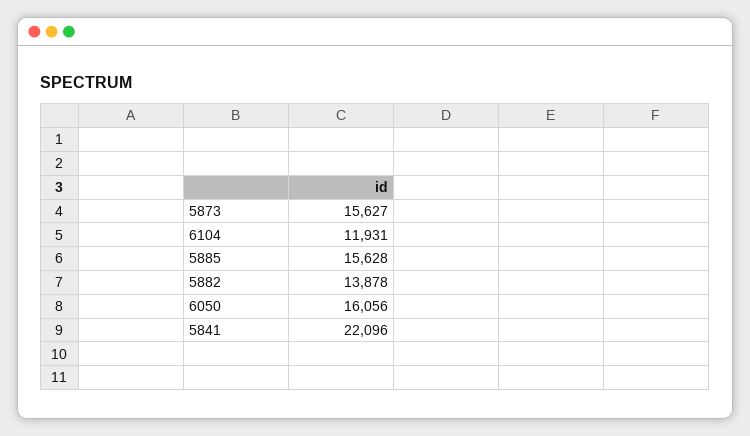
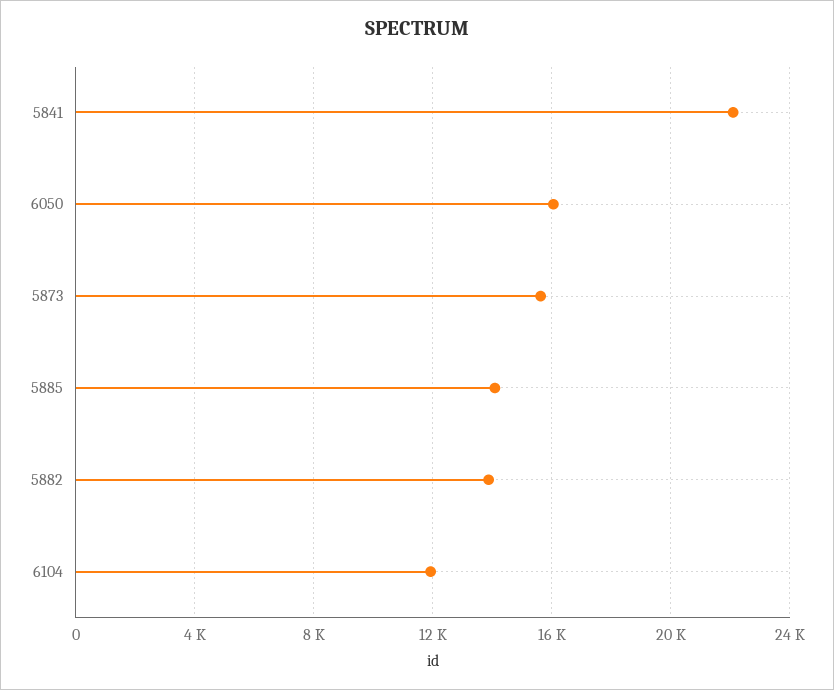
  {
    "5873": 15627,
    "6104": 11931,
-   "5885": 15628,
+   "5885": 14000,
    "5882": 13878,
    "6050": 16056,
    "5841": 22096
  }

